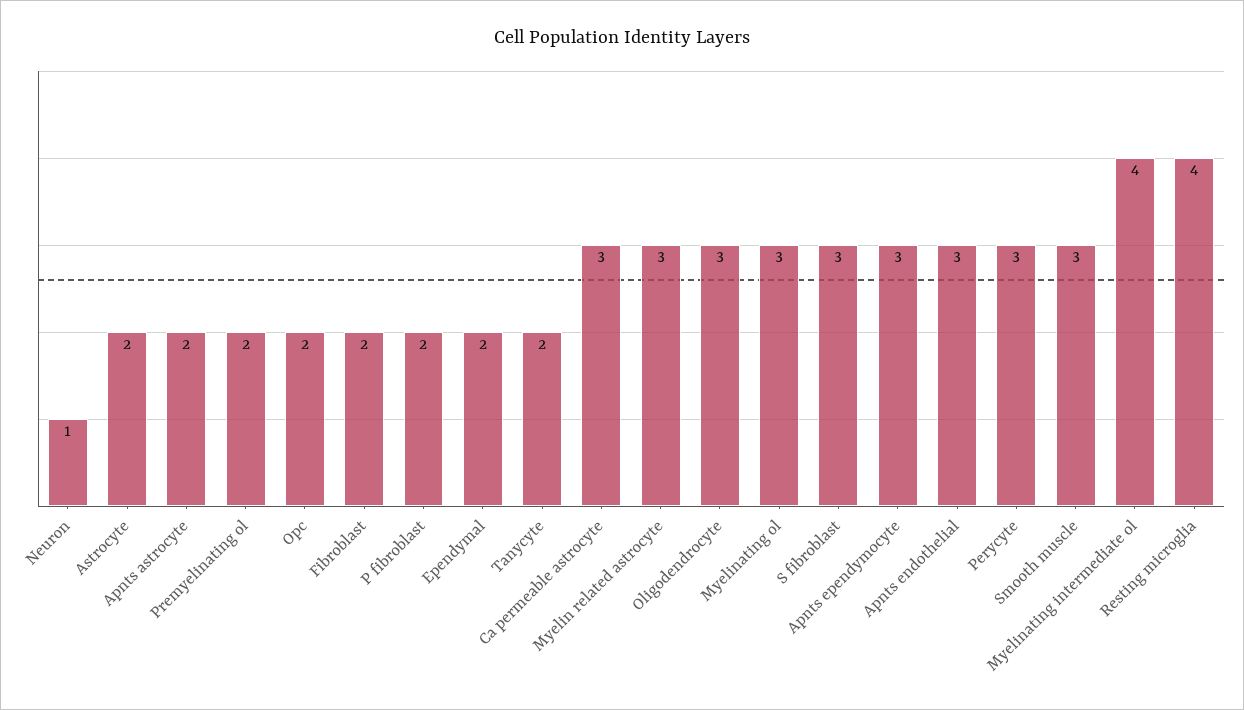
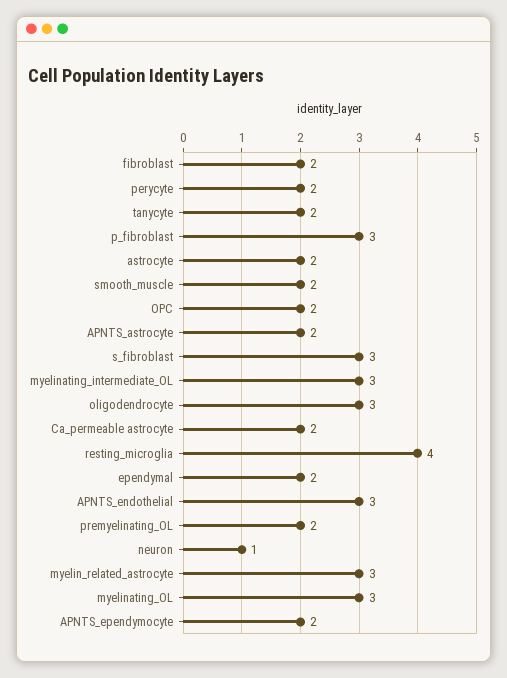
  {
    "Neuron": 1,
    "Astrocyte": 2,
    "Apnts astrocyte": 2,
    "Premyelinating ol": 2,
    "Opc": 2,
    "Fibroblast": 2,
-   "P fibroblast": 2,
+   "P fibroblast": 3,
    "Ependymal": 2,
    "Tanycyte": 2,
-   "Ca permeable astrocyte": 3,
+   "Ca permeable astrocyte": 2,
    "Myelin related astrocyte": 3,
    "Oligodendrocyte": 3,
    "Myelinating ol": 3,
    "S fibroblast": 3,
-   "Apnts ependymocyte": 3,
+   "Apnts ependymocyte": 2,
    "Apnts endothelial": 3,
-   "Perycyte": 3,
+   "Perycyte": 2,
-   "Smooth muscle": 3,
+   "Smooth muscle": 2,
-   "Myelinating intermediate ol": 4,
+   "Myelinating intermediate ol": 3,
    "Resting microglia": 4
  }

